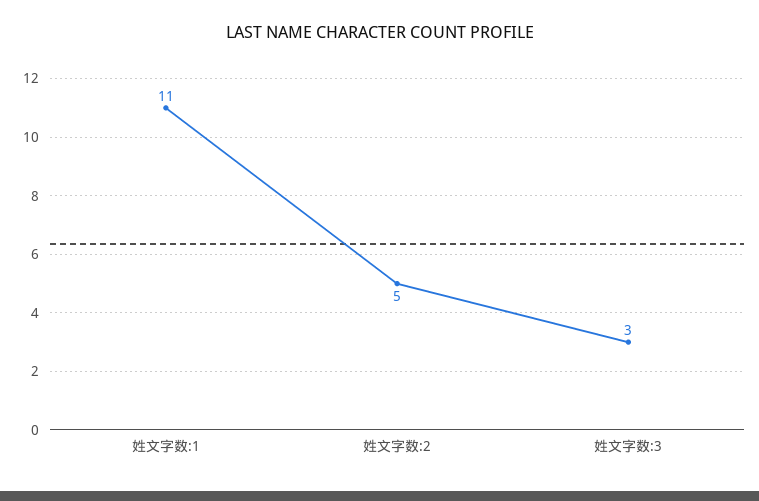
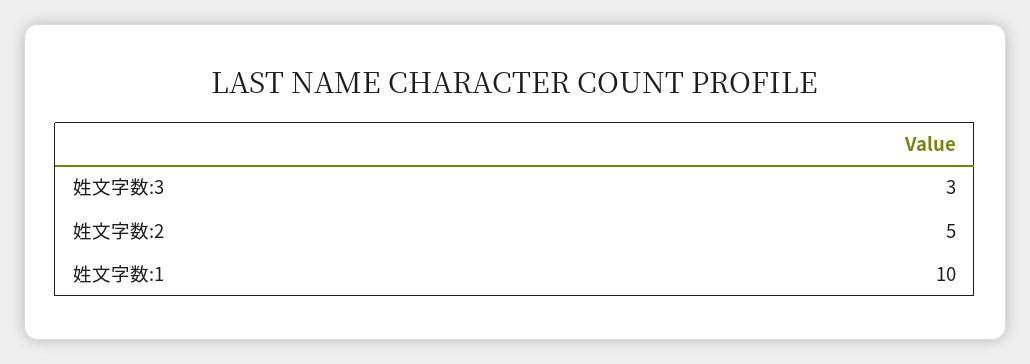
  {
-   "姓文字数:1": 11,
+   "姓文字数:1": 10,
    "姓文字数:2": 5,
    "姓文字数:3": 3
  }

